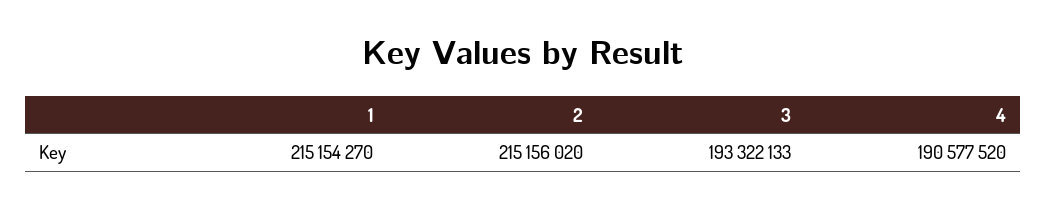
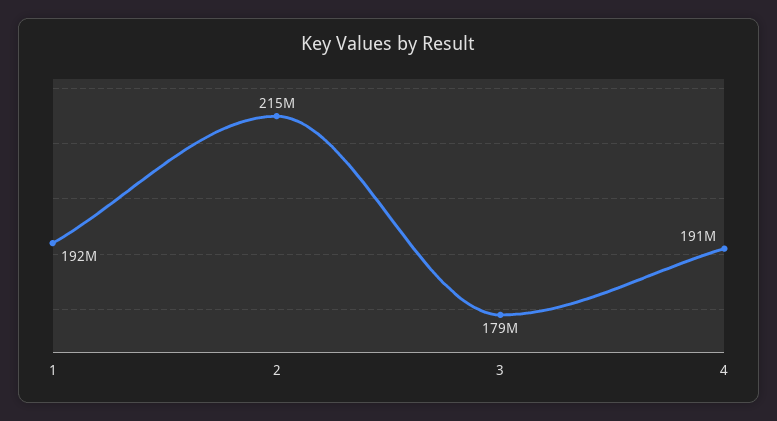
  {
-   "1": 215154270,
+   "1": 192000000,
    "2": 215156020,
-   "3": 193322133,
+   "3": 179000000,
    "4": 190577520
  }

